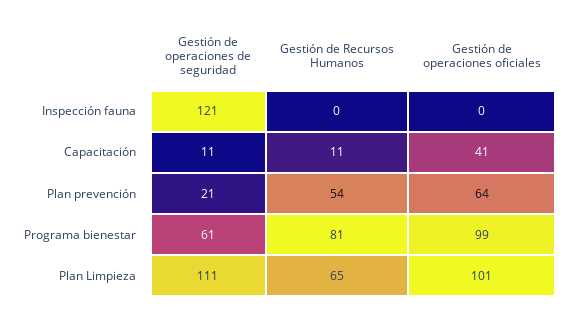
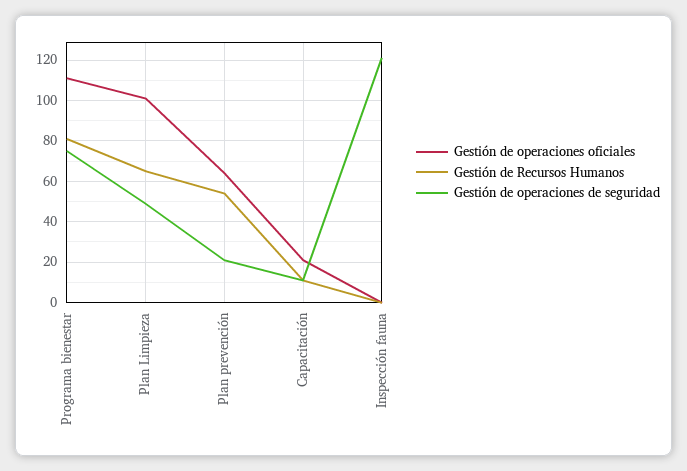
  {
    "Gestión de operaciones de seguridad": {
      "Inspección fauna": 121,
      "Capacitación": 11,
      "Plan prevención": 21,
-     "Programa bienestar": 61,
+     "Programa bienestar": 75,
-     "Plan Limpieza": 111
+     "Plan Limpieza": 50
    },
    "Gestión de Recursos Humanos": {
      "Inspección fauna": 0,
      "Capacitación": 11,
      "Plan prevención": 54,
      "Programa bienestar": 81,
      "Plan Limpieza": 65
    },
    "Gestión de operaciones oficiales": {
      "Inspección fauna": 0,
-     "Capacitación": 41,
+     "Capacitación": 20,
      "Plan prevención": 64,
-     "Programa bienestar": 99,
+     "Programa bienestar": 110,
      "Plan Limpieza": 101
    }
  }

